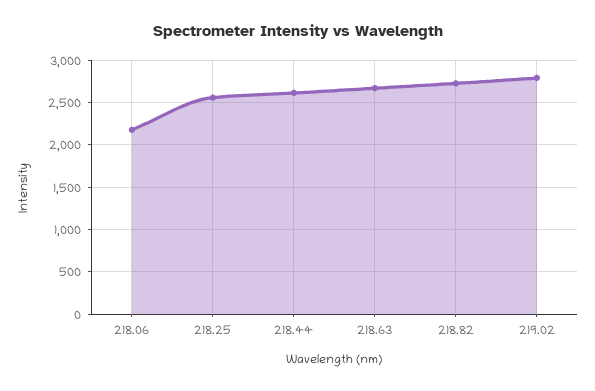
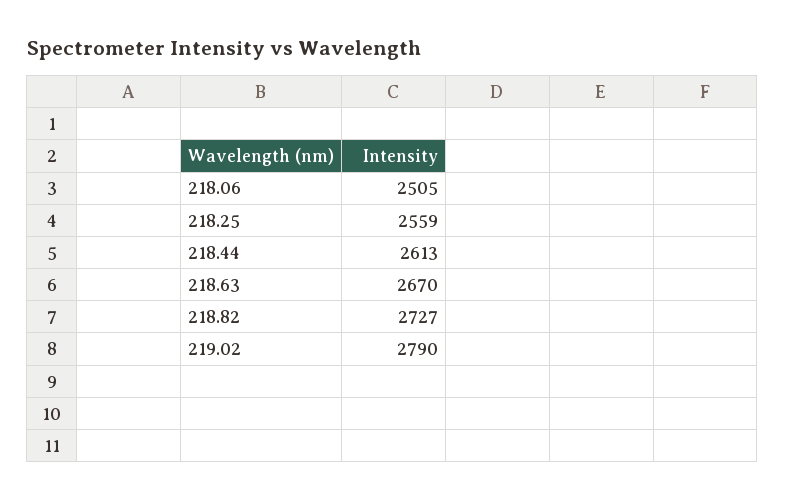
  {
-   "218.06": 2200,
+   "218.06": 2505,
    "218.25": 2559,
    "218.44": 2613,
    "218.63": 2670,
    "218.82": 2727,
    "219.02": 2790
  }

